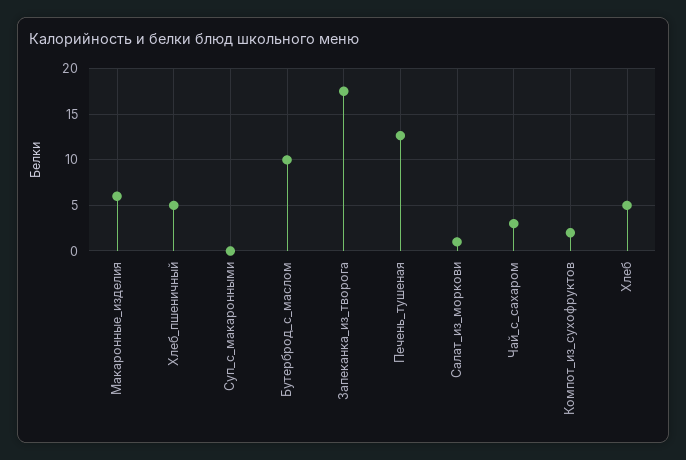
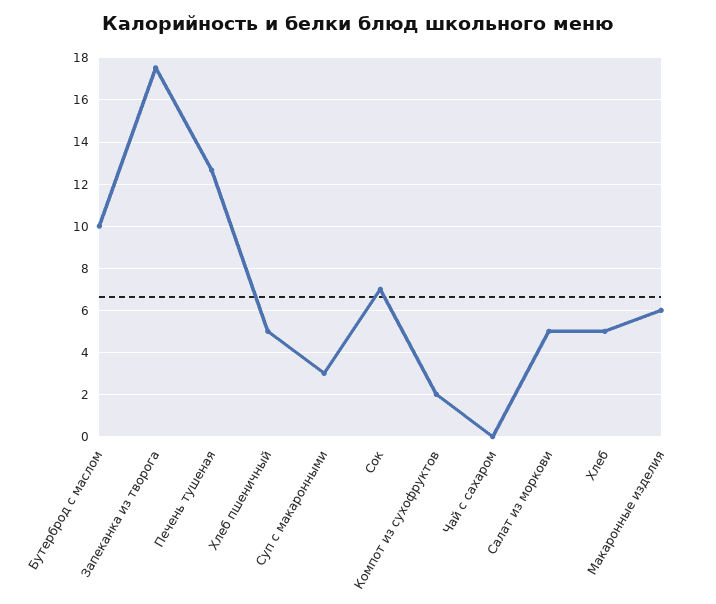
  {
    "Макаронные_изделия": 6,
    "Хлеб_пшеничный": 5,
-   "Суп_с_макаронными": 0,
+   "Суп_с_макаронными": 3,
    "Бутерброд_с_маслом": 10,
    "Запеканка_из_творога": 17.5,
    "Печень_тушеная": 12.5,
-   "Салат_из_моркови": 1,
+   "Салат_из_моркови": 5,
-   "Чай_с_сахаром": 3,
+   "Чай_с_сахаром": 0,
    "Компот_из_сухофруктов": 2,
-   "Хлеб": 5
+   "Хлеб": 5,
+   "Сок": 7
  }

